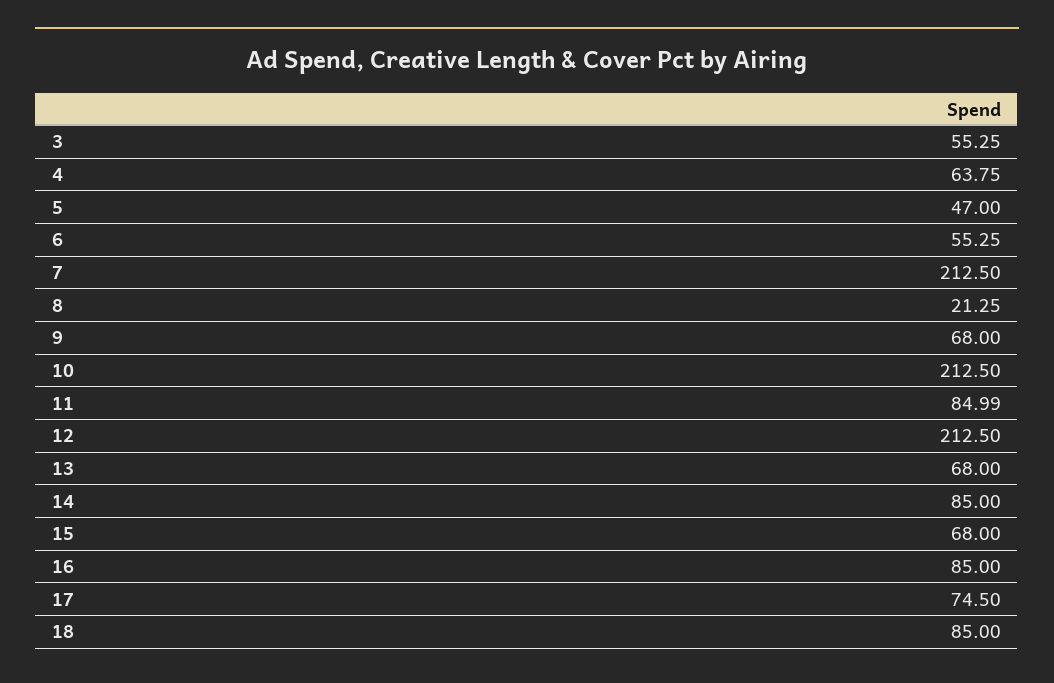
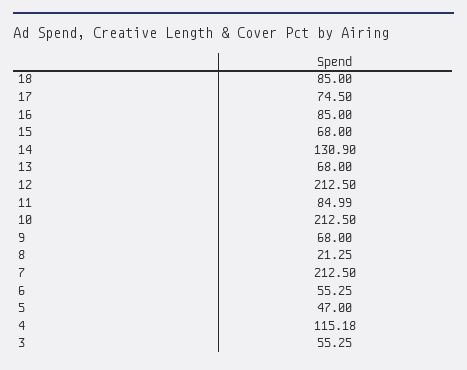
  {
    "3": 55.25,
-   "4": 63.75,
+   "4": 115.18,
    "5": 47,
    "6": 55.25,
    "7": 212.5,
    "8": 21.25,
    "9": 68,
    "10": 212.5,
    "11": 84.99,
    "12": 212.5,
    "13": 68,
-   "14": 85,
+   "14": 130.9,
    "15": 68,
    "16": 85,
    "17": 74.5,
    "18": 85
  }

